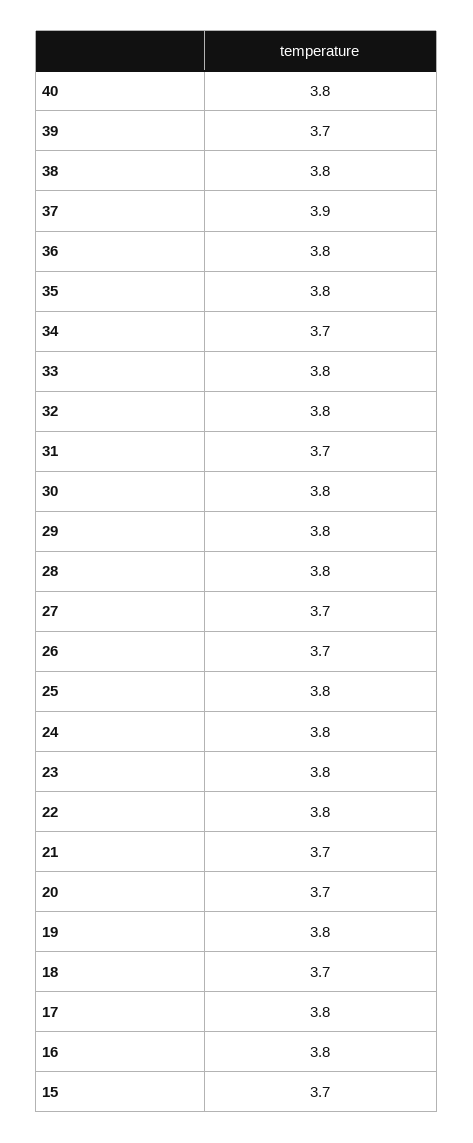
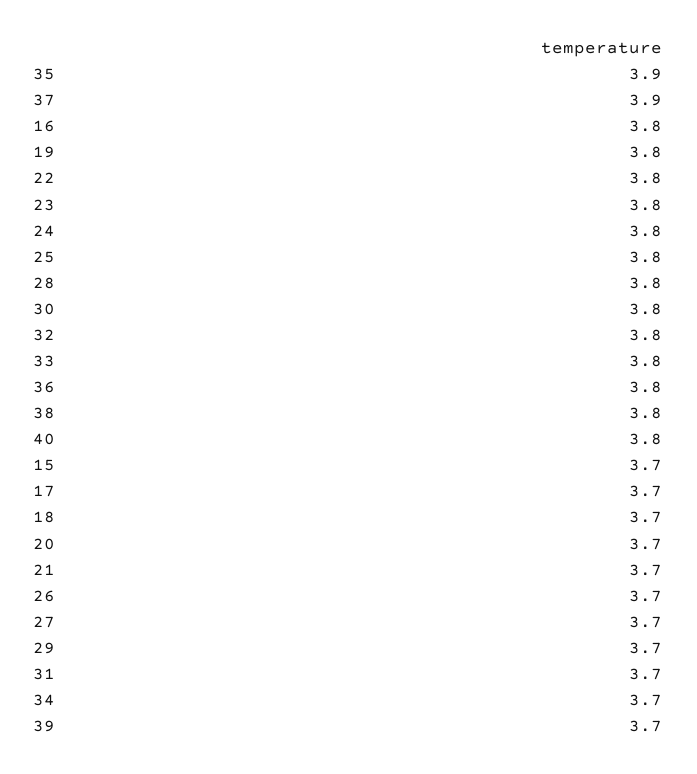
  {
    "40": 3.8,
    "39": 3.7,
    "38": 3.8,
    "37": 3.9,
    "36": 3.8,
-   "35": 3.8,
+   "35": 3.9,
    "34": 3.7,
    "33": 3.8,
    "32": 3.8,
    "31": 3.7,
    "30": 3.8,
-   "29": 3.8,
+   "29": 3.7,
    "28": 3.8,
    "27": 3.7,
    "26": 3.7,
    "25": 3.8,
    "24": 3.8,
    "23": 3.8,
    "22": 3.8,
    "21": 3.7,
    "20": 3.7,
    "19": 3.8,
    "18": 3.7,
-   "17": 3.8,
+   "17": 3.7,
    "16": 3.8,
    "15": 3.7
  }

